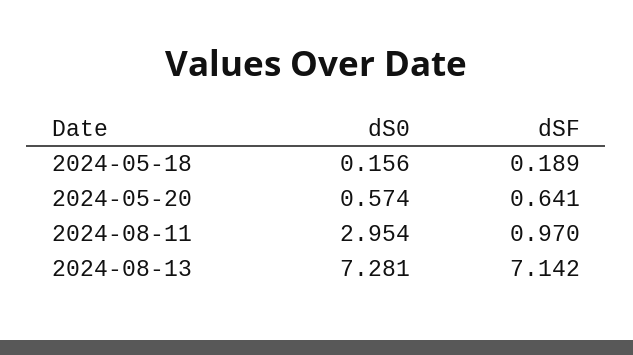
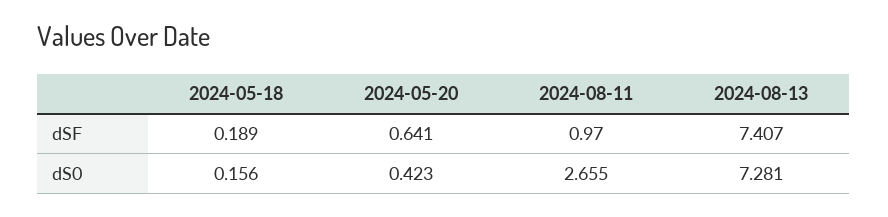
  {
    "dS0": {
      "2024-05-18": 0.156,
-     "2024-05-20": 0.574,
+     "2024-05-20": 0.423,
-     "2024-08-11": 2.954,
+     "2024-08-11": 2.655,
      "2024-08-13": 7.281
    },
    "dSF": {
      "2024-05-18": 0.189,
      "2024-05-20": 0.641,
      "2024-08-11": 0.97,
-     "2024-08-13": 7.142
+     "2024-08-13": 7.407
    }
  }

